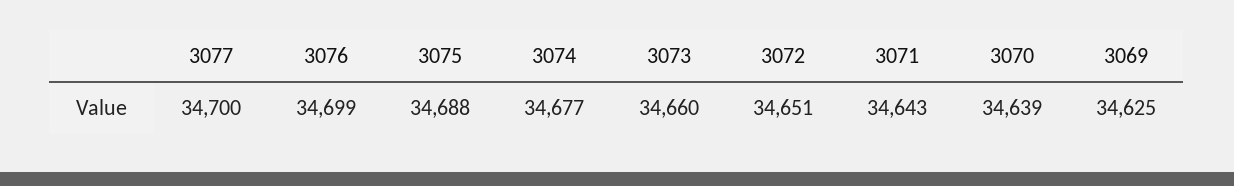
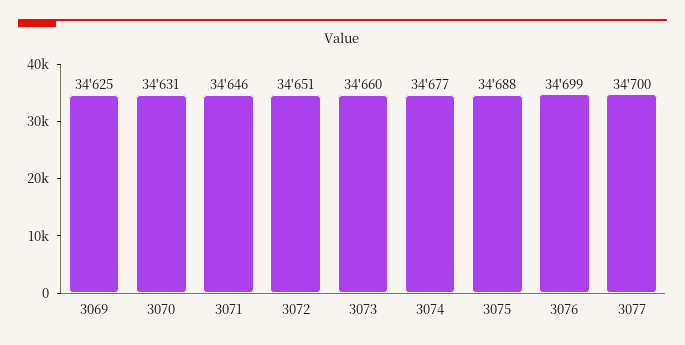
  {
    "3077": 34700,
    "3076": 34699,
    "3075": 34688,
    "3074": 34677,
    "3073": 34660,
    "3072": 34651,
-   "3071": 34643,
+   "3071": 34646,
-   "3070": 34639,
+   "3070": 34631,
    "3069": 34625
  }

